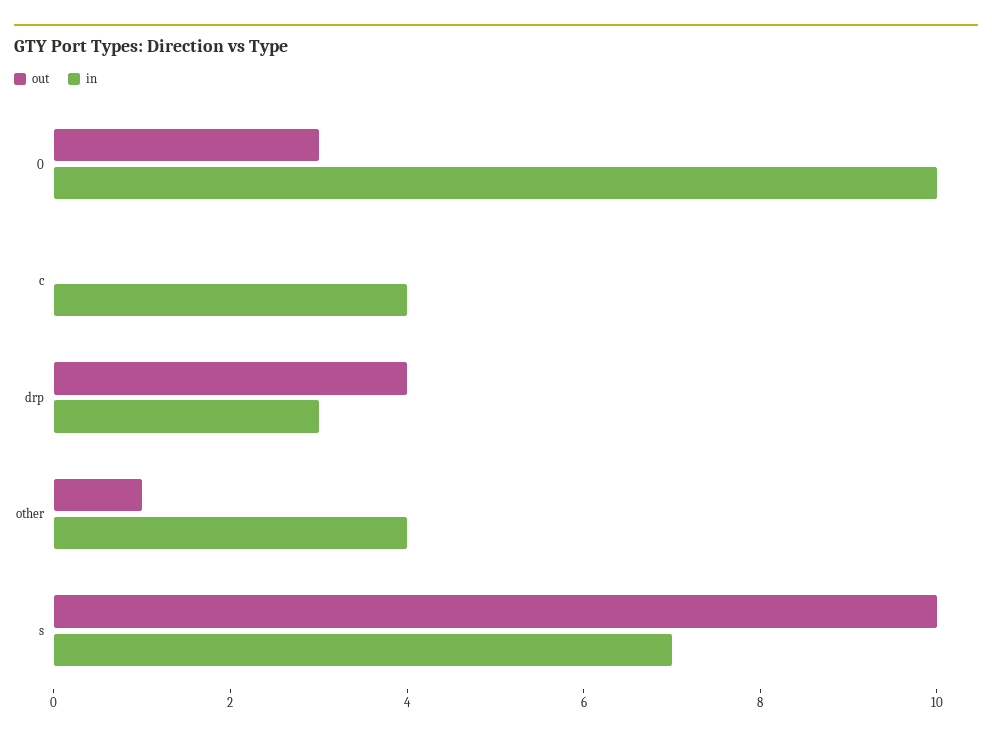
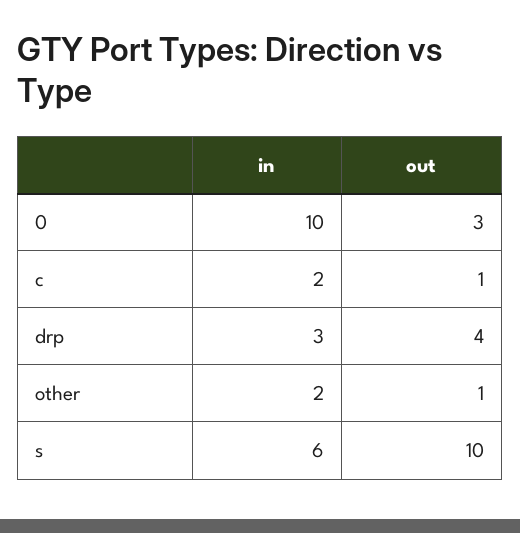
  {
    "out": {
      "0": 3,
-     "c": 0,
+     "c": 1,
      "drp": 4,
      "other": 1,
      "s": 10
    },
    "in": {
      "0": 10,
-     "c": 4,
+     "c": 2,
      "drp": 3,
-     "other": 4,
+     "other": 2,
-     "s": 7
+     "s": 6
    }
  }

